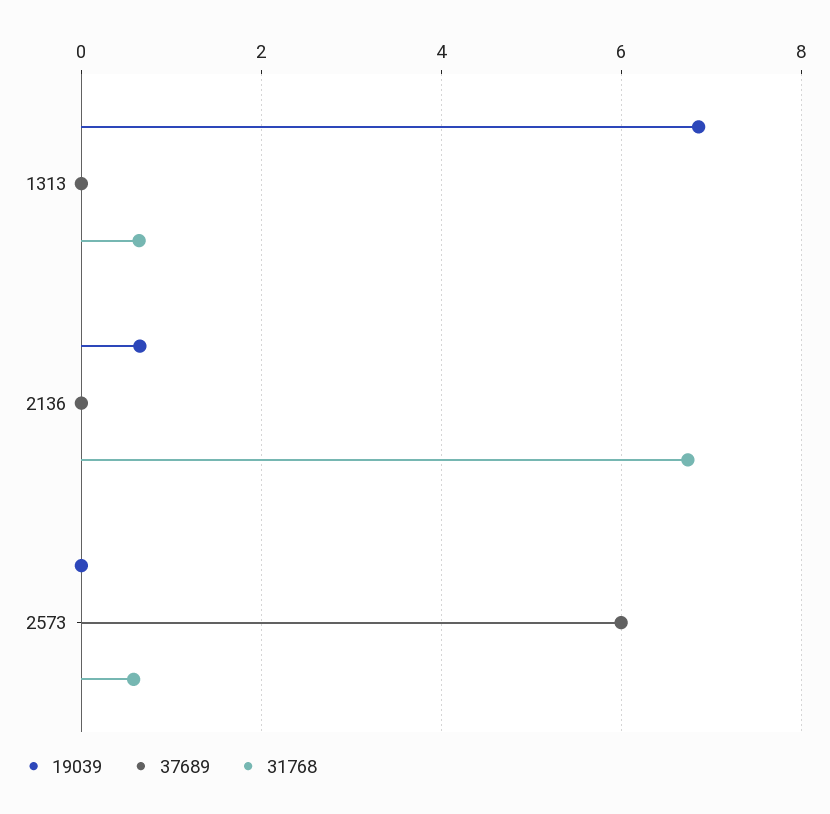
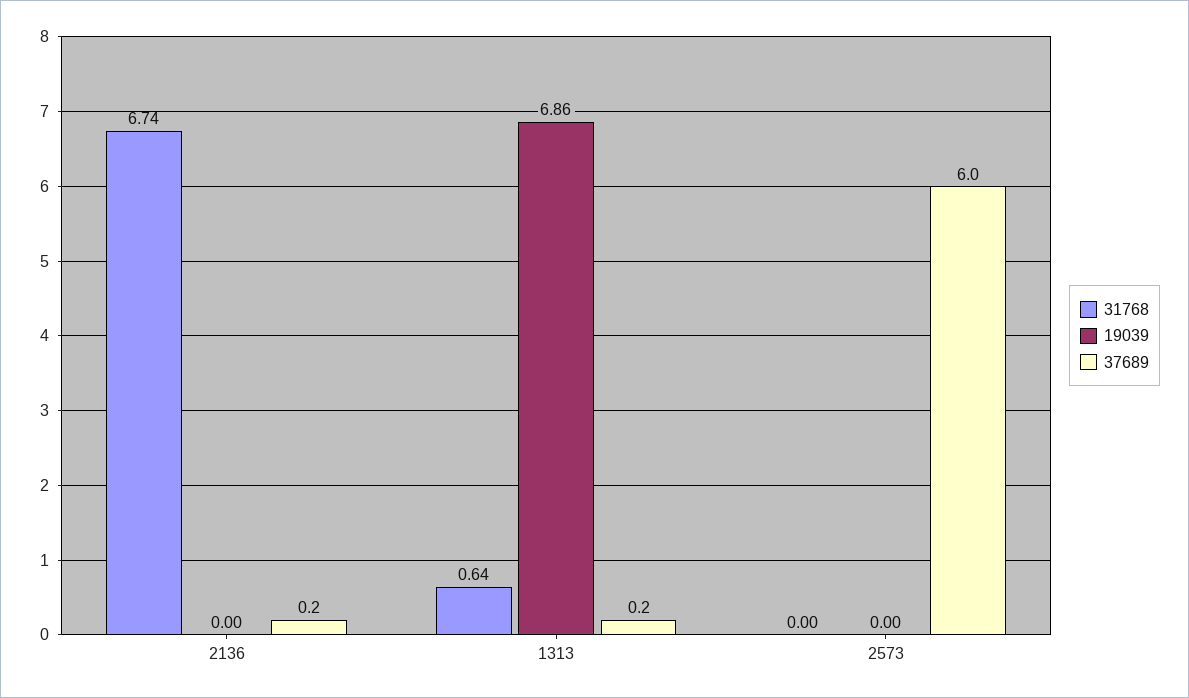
  {
    "19039": {
      "1313": 6.86,
-     "2136": 0.6,
+     "2136": 0,
      "2573": 0
    },
    "37689": {
-     "1313": 0,
+     "1313": 0.2,
-     "2136": 0,
+     "2136": 0.2,
      "2573": 6
    },
    "31768": {
      "1313": 0.64,
      "2136": 6.74,
-     "2573": 0.6
+     "2573": 0
    }
  }

